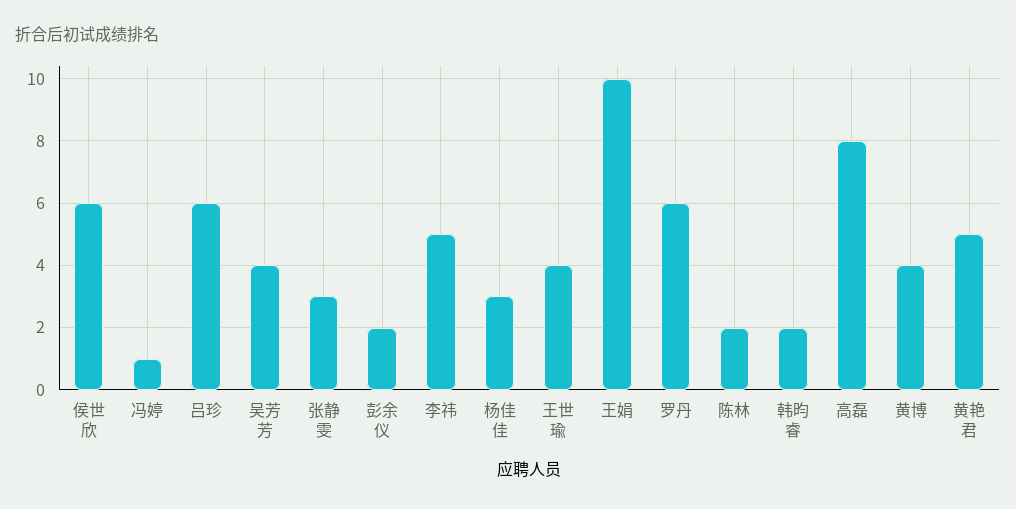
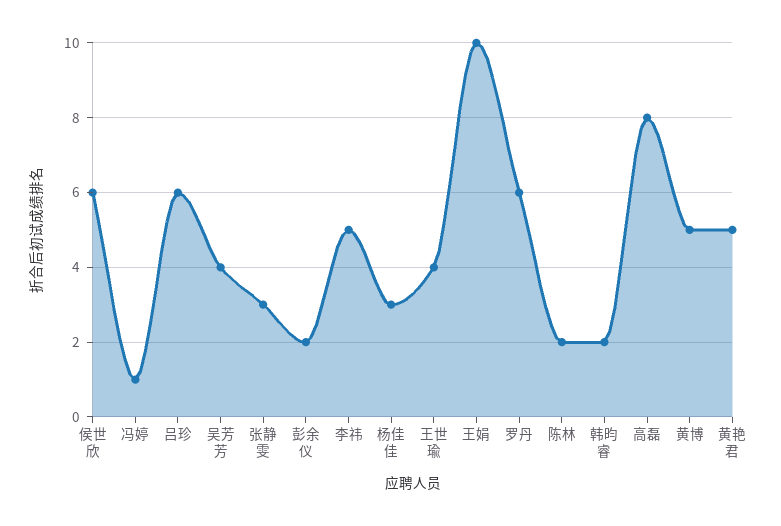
  {
    "侯世欣": 6,
    "冯婷": 1,
    "吕珍": 6,
    "吴芳芳": 4,
    "张静雯": 3,
    "彭余仪": 2,
    "李祎": 5,
    "杨佳佳": 3,
    "王世瑜": 4,
    "王娟": 10,
    "罗丹": 6,
    "陈林": 2,
    "韩昀睿": 2,
    "高磊": 8,
-   "黄博": 4,
+   "黄博": 5,
    "黄艳君": 5
  }

